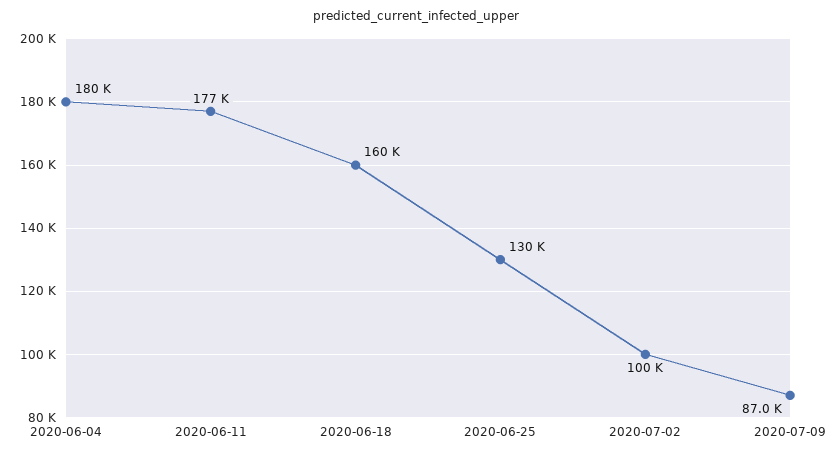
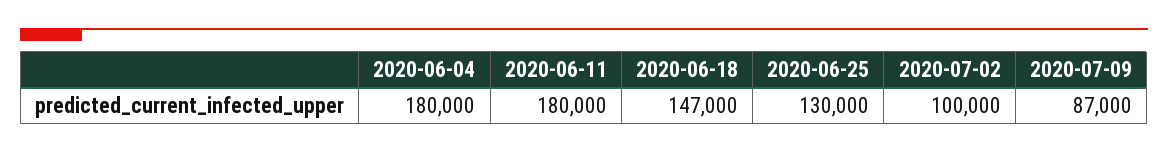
  {
    "2020-06-04": 180000,
-   "2020-06-11": 177000,
+   "2020-06-11": 180000,
-   "2020-06-18": 160000,
+   "2020-06-18": 147000,
    "2020-06-25": 130000,
    "2020-07-02": 100000,
    "2020-07-09": 87000
  }

